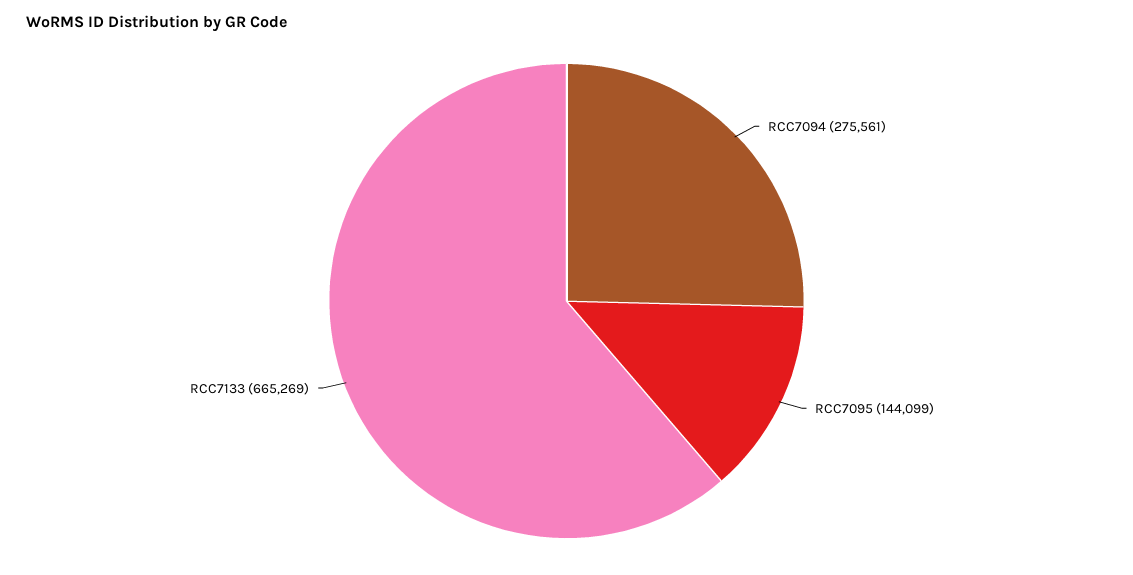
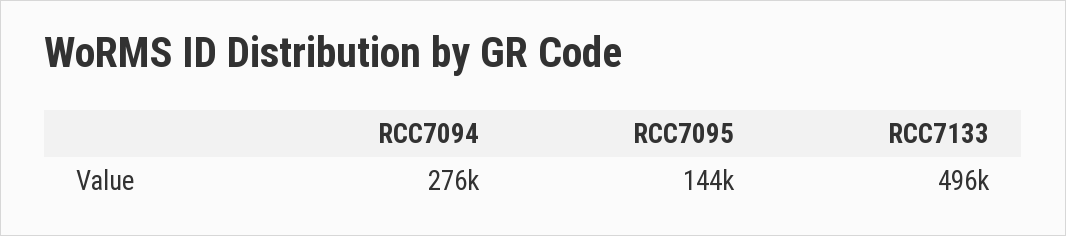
  {
    "RCC7094": 275561,
    "RCC7095": 144099,
-   "RCC7133": 665269
+   "RCC7133": 496000
  }

